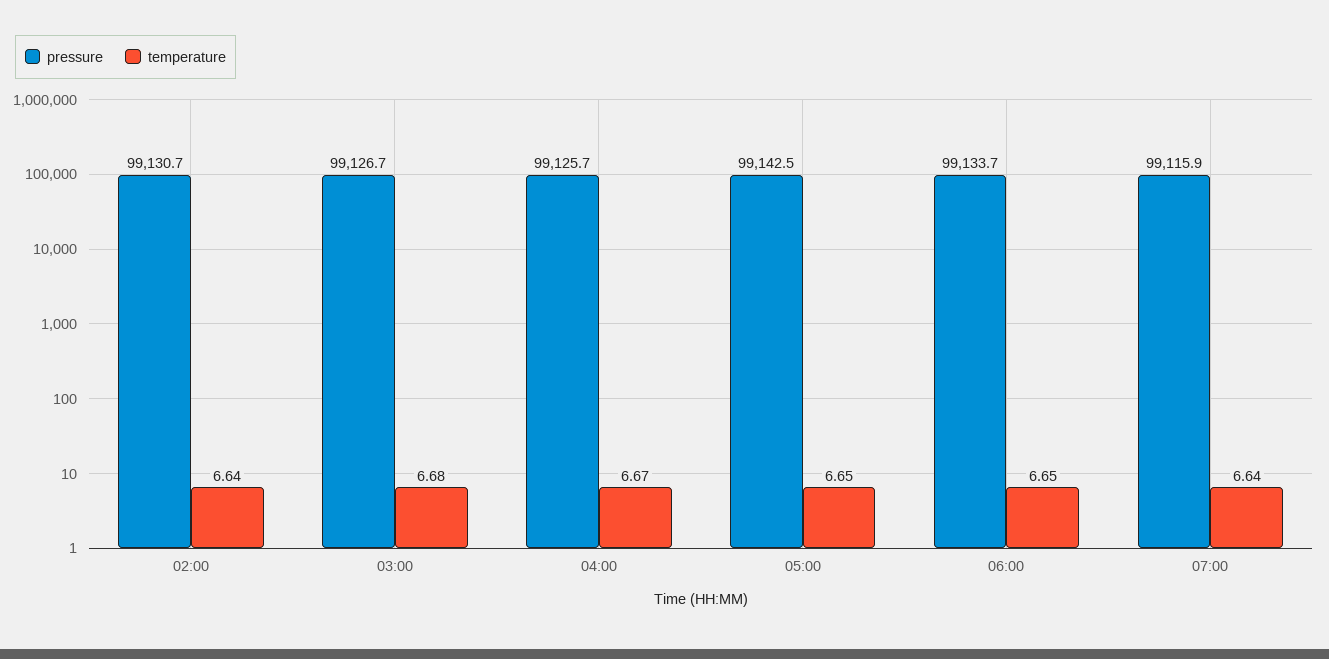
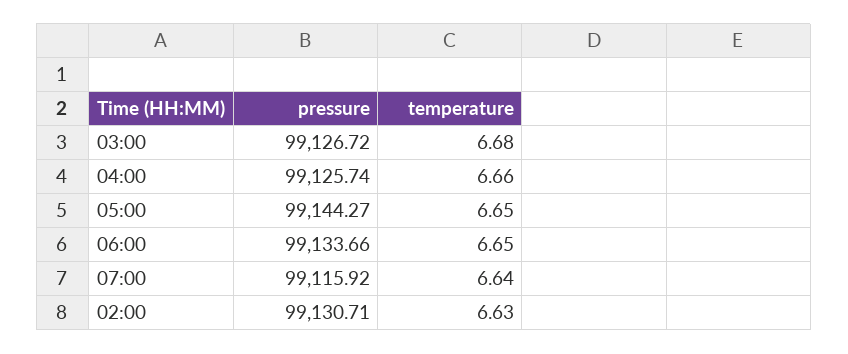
  {
    "pressure": {
      "02:00": 99130.71,
      "03:00": 99126.72,
      "04:00": 99125.74,
-     "05:00": 99142.5,
+     "05:00": 99144.27,
      "06:00": 99133.66,
      "07:00": 99115.92
    },
    "temperature": {
-     "02:00": 6.64,
+     "02:00": 6.63,
      "03:00": 6.68,
-     "04:00": 6.67,
+     "04:00": 6.66,
      "05:00": 6.65,
      "06:00": 6.65,
      "07:00": 6.64
    }
  }

